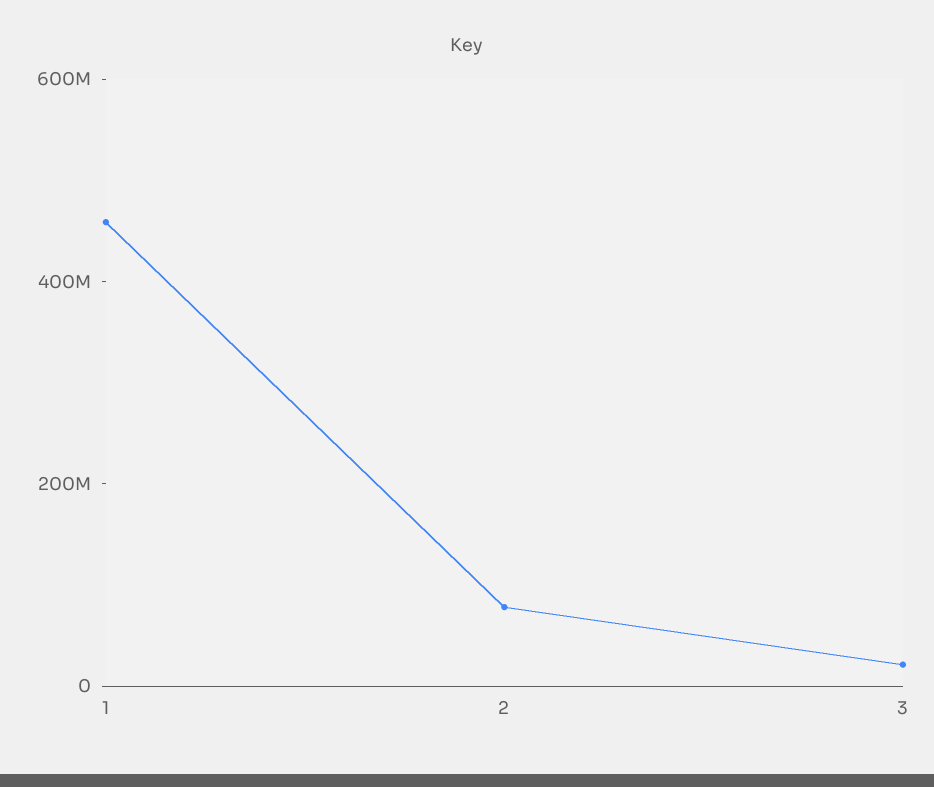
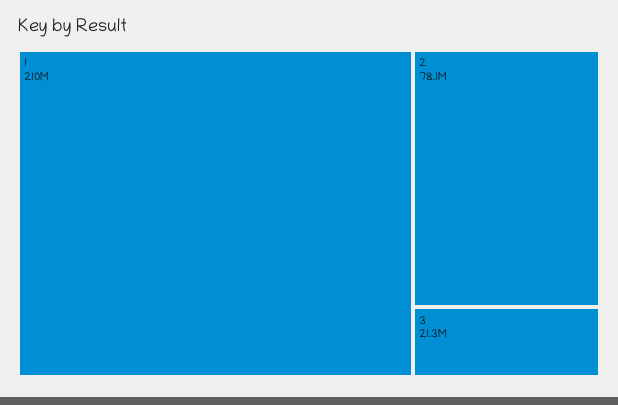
  {
-   "1": 450000000,
+   "1": 210000000,
    "2": 78100000,
    "3": 21300000
  }

